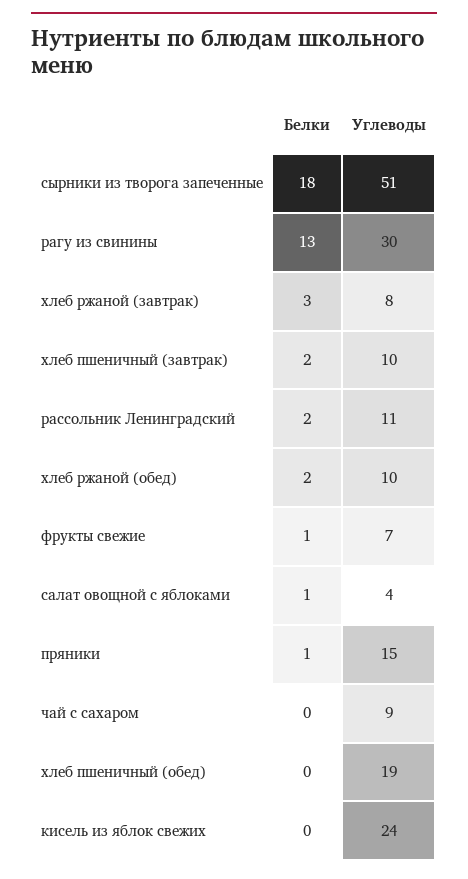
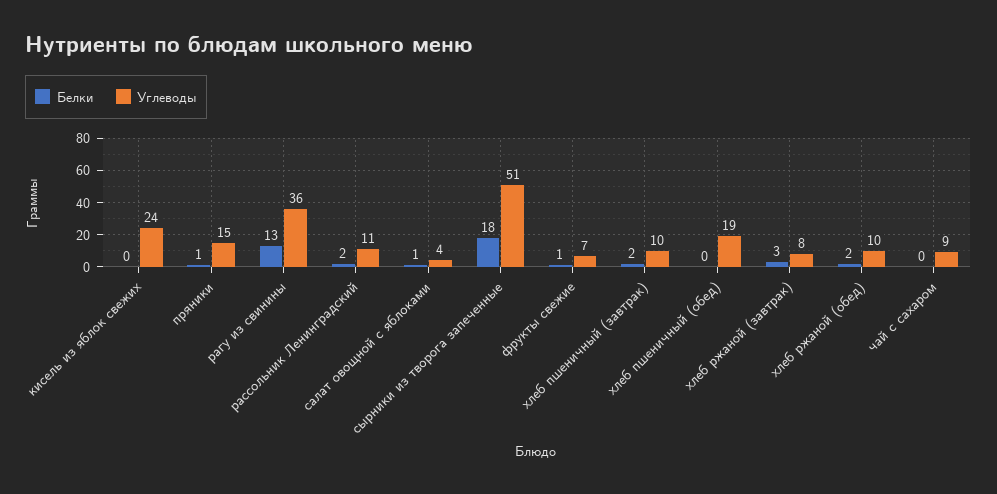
  {
    "Белки": {
      "сырники из творога запеченные": 18,
      "рагу из свинины": 13,
      "хлеб ржаной (завтрак)": 3,
      "хлеб пшеничный (завтрак)": 2,
      "рассольник Ленинградский": 2,
      "хлеб ржаной (обед)": 2,
      "фрукты свежие": 1,
      "салат овощной с яблоками": 1,
      "пряники": 1,
      "чай с сахаром": 0,
      "хлеб пшеничный (обед)": 0,
      "кисель из яблок свежих": 0
    },
    "Углеводы": {
      "сырники из творога запеченные": 51,
-     "рагу из свинины": 30,
+     "рагу из свинины": 36,
      "хлеб ржаной (завтрак)": 8,
      "хлеб пшеничный (завтрак)": 10,
      "рассольник Ленинградский": 11,
      "хлеб ржаной (обед)": 10,
      "фрукты свежие": 7,
      "салат овощной с яблоками": 4,
      "пряники": 15,
      "чай с сахаром": 9,
      "хлеб пшеничный (обед)": 19,
      "кисель из яблок свежих": 24
    }
  }

